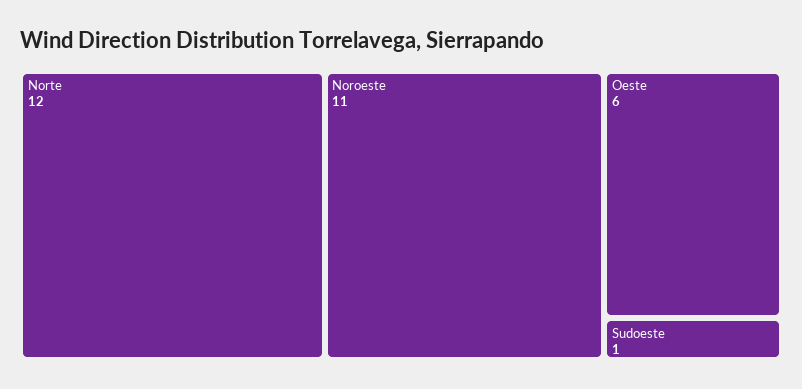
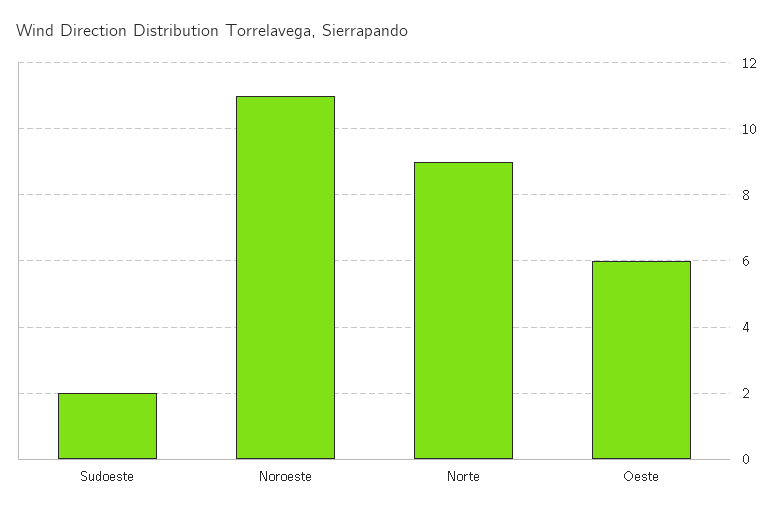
  {
-   "Norte": 12,
+   "Norte": 9,
    "Noroeste": 11,
    "Oeste": 6,
-   "Sudoeste": 1
+   "Sudoeste": 2
  }

